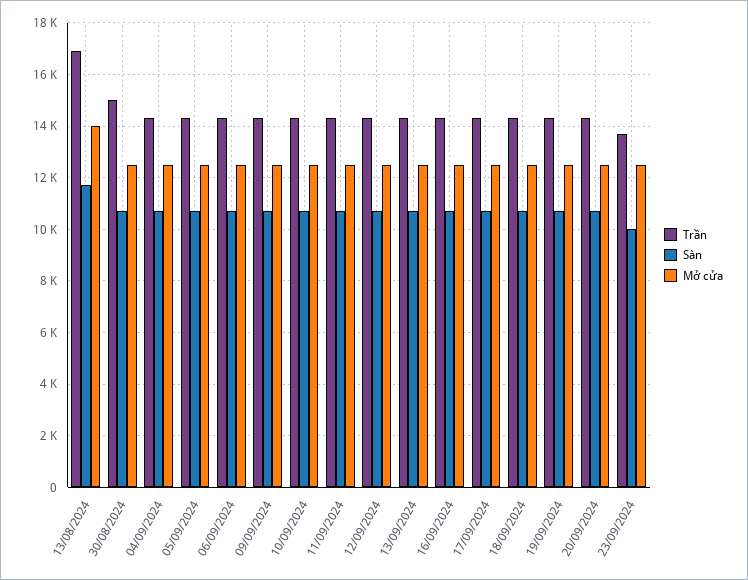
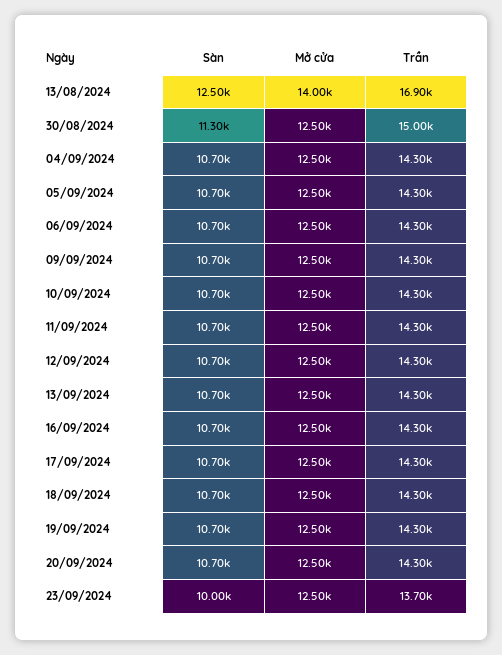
  {
    "Trần": {
      "13/08/2024": 16900,
      "30/08/2024": 15000,
      "04/09/2024": 14300,
      "05/09/2024": 14300,
      "06/09/2024": 14300,
      "09/09/2024": 14300,
      "10/09/2024": 14300,
      "11/09/2024": 14300,
      "12/09/2024": 14300,
      "13/09/2024": 14300,
      "16/09/2024": 14300,
      "17/09/2024": 14300,
      "18/09/2024": 14300,
      "19/09/2024": 14300,
      "20/09/2024": 14300,
      "23/09/2024": 13700
    },
    "Sàn": {
-     "13/08/2024": 11750,
+     "13/08/2024": 12500,
-     "30/08/2024": 10750,
+     "30/08/2024": 11300,
      "04/09/2024": 10700,
      "05/09/2024": 10700,
      "06/09/2024": 10700,
      "09/09/2024": 10700,
      "10/09/2024": 10700,
      "11/09/2024": 10700,
      "12/09/2024": 10700,
      "13/09/2024": 10700,
      "16/09/2024": 10700,
      "17/09/2024": 10700,
      "18/09/2024": 10700,
      "19/09/2024": 10700,
      "20/09/2024": 10700,
      "23/09/2024": 10000
    },
    "Mở cửa": {
      "13/08/2024": 14000,
      "30/08/2024": 12500,
      "04/09/2024": 12500,
      "05/09/2024": 12500,
      "06/09/2024": 12500,
      "09/09/2024": 12500,
      "10/09/2024": 12500,
      "11/09/2024": 12500,
      "12/09/2024": 12500,
      "13/09/2024": 12500,
      "16/09/2024": 12500,
      "17/09/2024": 12500,
      "18/09/2024": 12500,
      "19/09/2024": 12500,
      "20/09/2024": 12500,
      "23/09/2024": 12500
    }
  }

